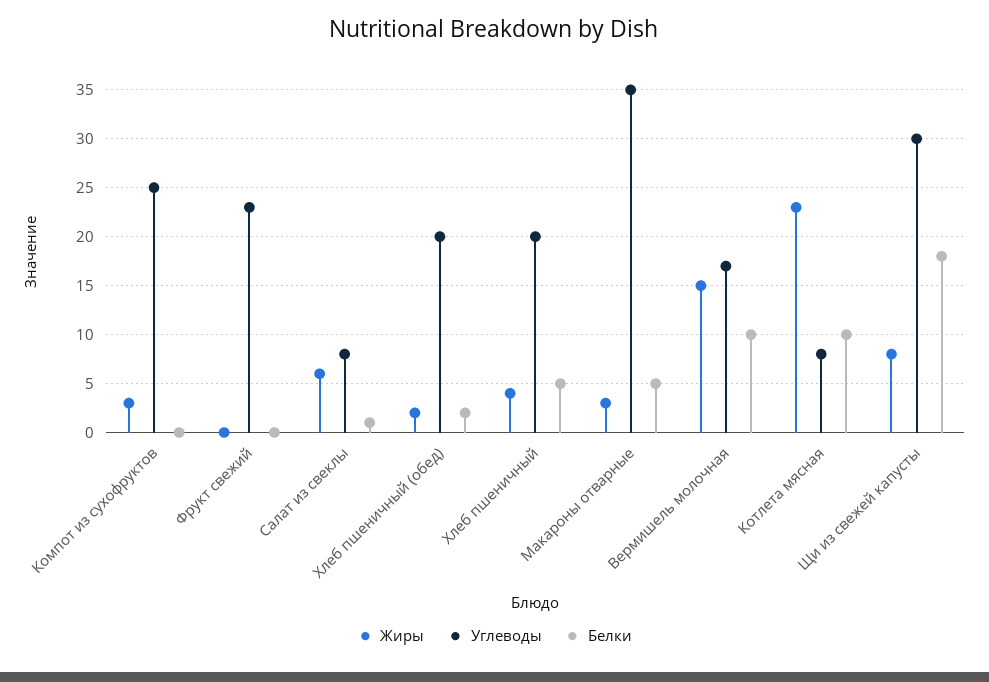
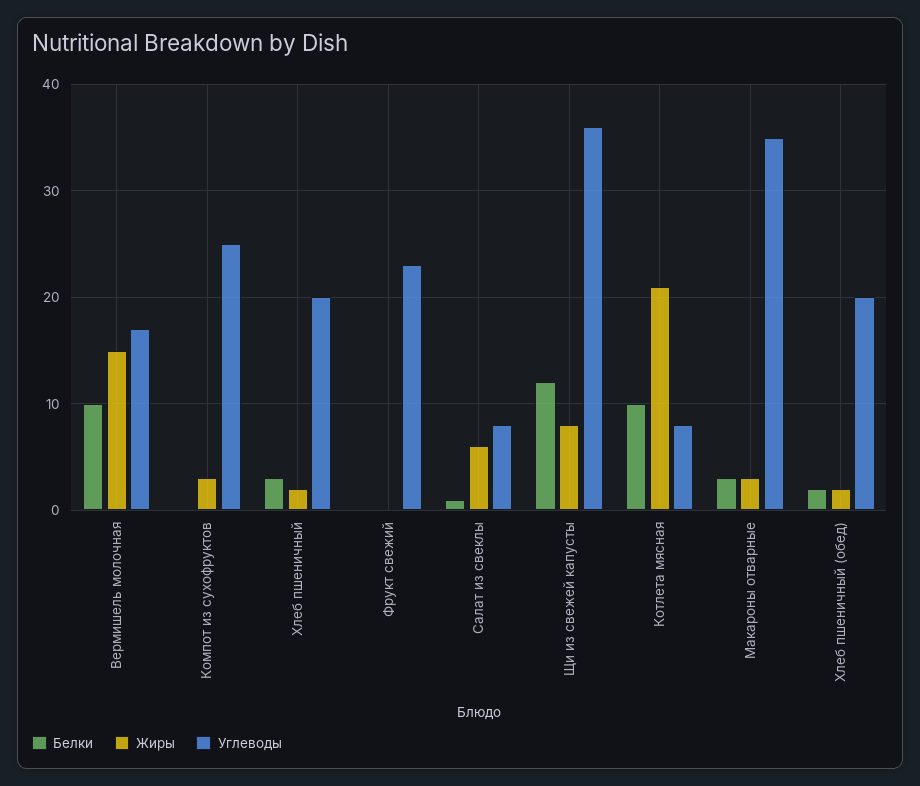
  {
    "Жиры": {
      "Компот из сухофруктов": 3,
      "Фрукт свежий": 0,
      "Салат из свеклы": 6,
      "Хлеб пшеничный (обед)": 2,
-     "Хлеб пшеничный": 4,
+     "Хлеб пшеничный": 2,
      "Макароны отварные": 3,
      "Вермишель молочная": 15,
-     "Котлета мясная": 23,
+     "Котлета мясная": 21,
      "Щи из свежей капусты": 8
    },
    "Углеводы": {
      "Компот из сухофруктов": 25,
      "Фрукт свежий": 23,
      "Салат из свеклы": 8,
      "Хлеб пшеничный (обед)": 20,
      "Хлеб пшеничный": 20,
      "Макароны отварные": 35,
      "Вермишель молочная": 17,
      "Котлета мясная": 8,
-     "Щи из свежей капусты": 30
+     "Щи из свежей капусты": 36
    },
    "Белки": {
      "Компот из сухофруктов": 0,
      "Фрукт свежий": 0,
      "Салат из свеклы": 1,
      "Хлеб пшеничный (обед)": 2,
-     "Хлеб пшеничный": 5,
+     "Хлеб пшеничный": 3,
-     "Макароны отварные": 5,
+     "Макароны отварные": 3,
      "Вермишель молочная": 10,
      "Котлета мясная": 10,
-     "Щи из свежей капусты": 18
+     "Щи из свежей капусты": 12
    }
  }

